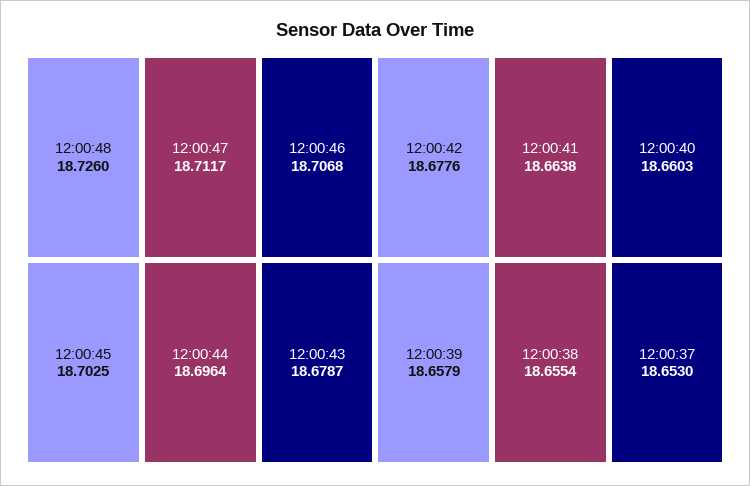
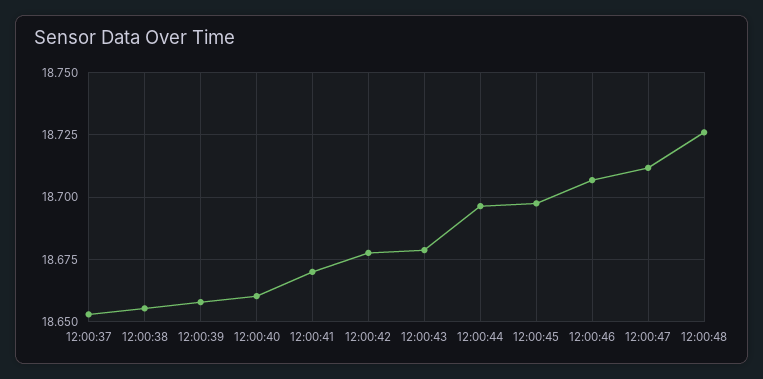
  {
    "12:00:48": 18.726,
    "12:00:47": 18.7117,
    "12:00:46": 18.7068,
-   "12:00:45": 18.7025,
+   "12:00:45": 18.6975,
    "12:00:44": 18.6964,
    "12:00:43": 18.6787,
    "12:00:42": 18.6776,
-   "12:00:41": 18.6638,
+   "12:00:41": 18.67,
    "12:00:40": 18.6603,
    "12:00:39": 18.6579,
    "12:00:38": 18.6554,
    "12:00:37": 18.653
  }

